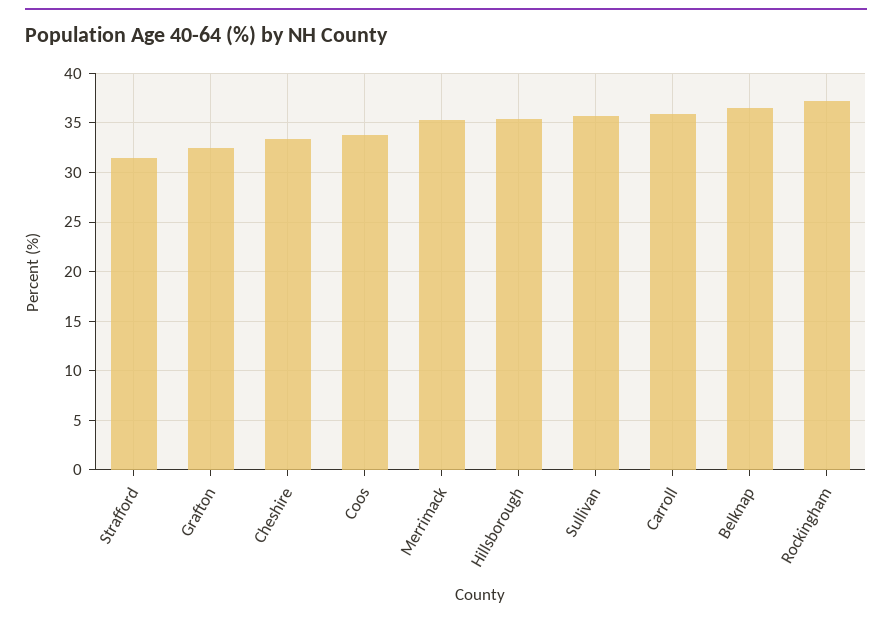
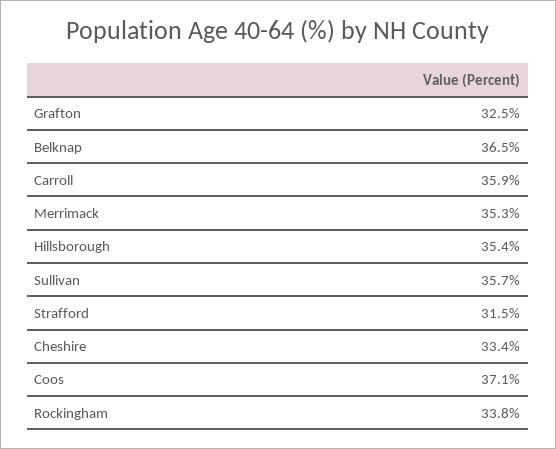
  {
    "Strafford": 31.5,
    "Grafton": 32.5,
    "Cheshire": 33.4,
-   "Coos": 34,
+   "Coos": 37.1,
    "Merrimack": 35.3,
    "Hillsborough": 35.4,
    "Sullivan": 35.7,
    "Carroll": 35.9,
    "Belknap": 36.5,
-   "Rockingham": 37
+   "Rockingham": 33.8
  }

